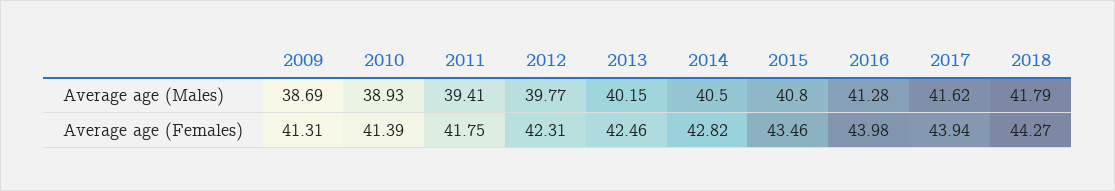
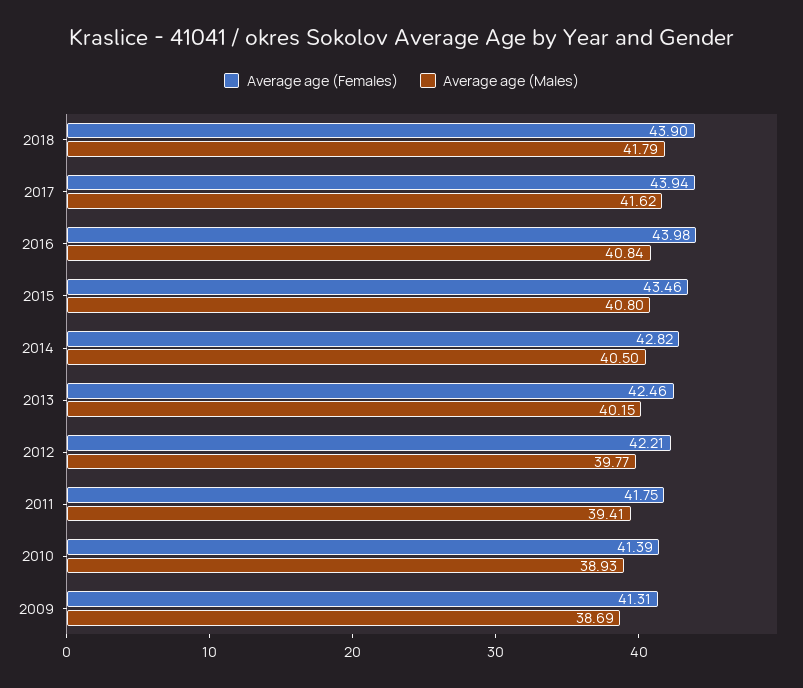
  {
    "Average age (Males)": {
      "2009": 38.69,
      "2010": 38.93,
      "2011": 39.41,
      "2012": 39.77,
      "2013": 40.15,
      "2014": 40.5,
      "2015": 40.8,
-     "2016": 41.28,
+     "2016": 40.84,
      "2017": 41.62,
      "2018": 41.79
    },
    "Average age (Females)": {
      "2009": 41.31,
      "2010": 41.39,
      "2011": 41.75,
-     "2012": 42.31,
+     "2012": 42.21,
      "2013": 42.46,
      "2014": 42.82,
      "2015": 43.46,
      "2016": 43.98,
      "2017": 43.94,
-     "2018": 44.27
+     "2018": 43.9
    }
  }

